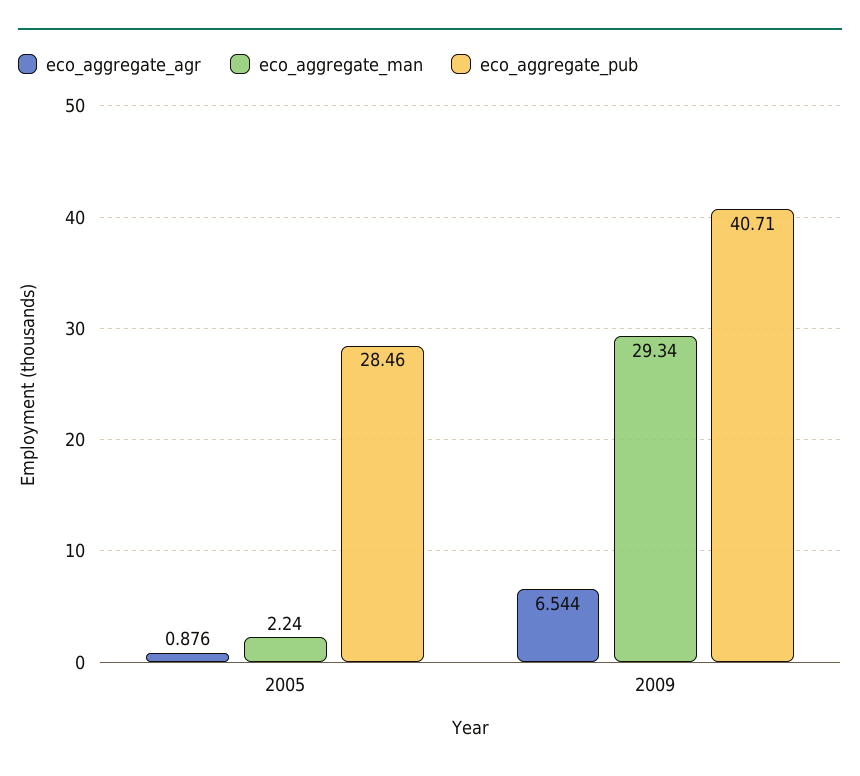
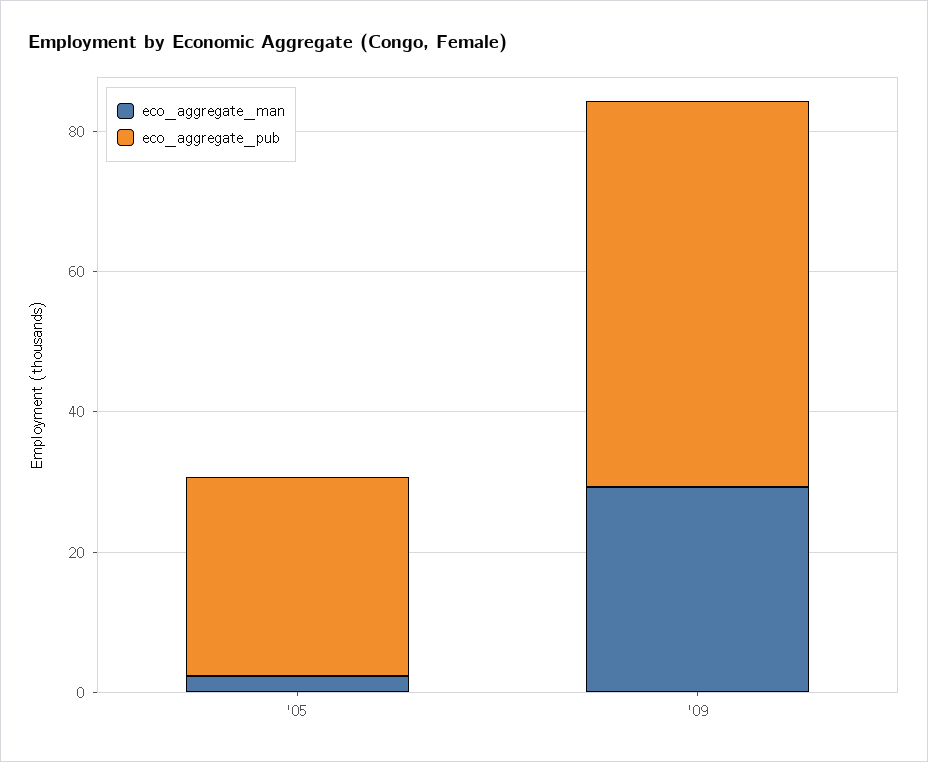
  {
-   "eco_aggregate_agr": {
-     "2005": 0.876,
-     "2009": 6.544
-   },
    "eco_aggregate_man": {
      "2005": 2.24,
      "2009": 29.34
    },
    "eco_aggregate_pub": {
      "2005": 28.46,
-     "2009": 40.71
+     "2009": 55
    }
  }

